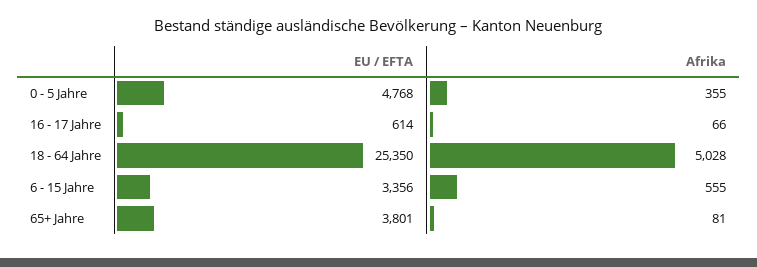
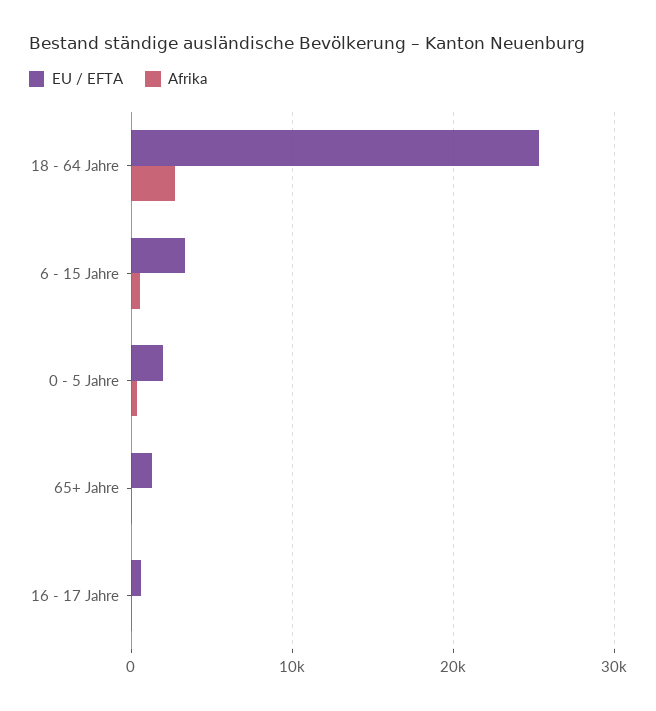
  {
    "EU / EFTA": {
-     "0 - 5 Jahre": 4768,
+     "0 - 5 Jahre": 2000,
      "16 - 17 Jahre": 614,
      "18 - 64 Jahre": 25350,
      "6 - 15 Jahre": 3356,
-     "65+ Jahre": 3801
+     "65+ Jahre": 1000
    },
    "Afrika": {
      "0 - 5 Jahre": 355,
      "16 - 17 Jahre": 66,
-     "18 - 64 Jahre": 5028,
+     "18 - 64 Jahre": 3000,
      "6 - 15 Jahre": 555,
      "65+ Jahre": 81
    }
  }

